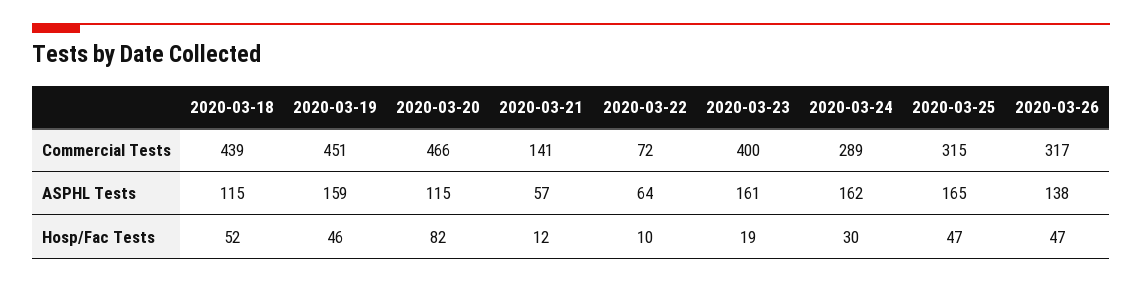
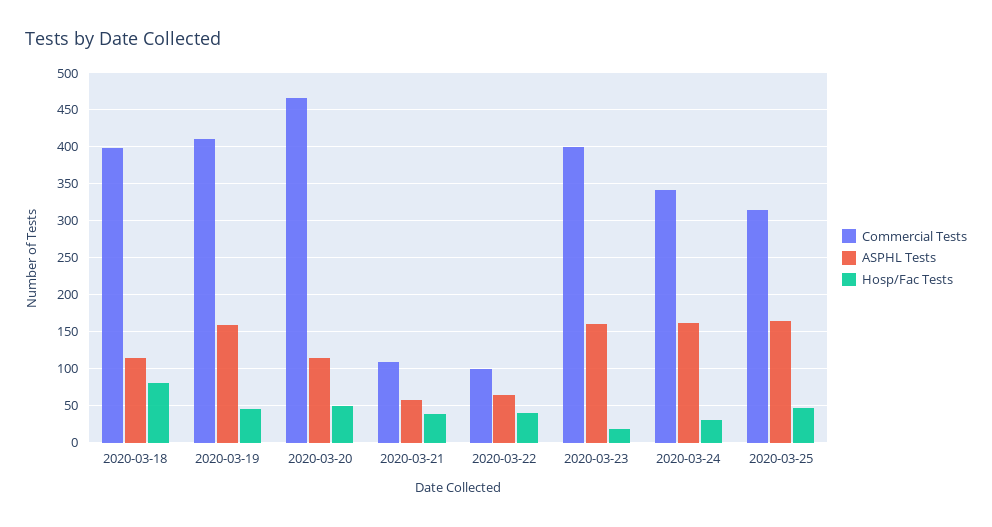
  {
    "Commercial Tests": {
-     "2020-03-18": 439,
+     "2020-03-18": 400,
-     "2020-03-19": 451,
+     "2020-03-19": 410,
      "2020-03-20": 466,
-     "2020-03-21": 141,
+     "2020-03-21": 110,
-     "2020-03-22": 72,
+     "2020-03-22": 100,
      "2020-03-23": 400,
-     "2020-03-24": 289,
+     "2020-03-24": 340,
-     "2020-03-25": 315,
+     "2020-03-25": 315
-     "2020-03-26": 317
    },
    "ASPHL Tests": {
      "2020-03-18": 115,
      "2020-03-19": 159,
      "2020-03-20": 115,
      "2020-03-21": 57,
      "2020-03-22": 64,
      "2020-03-23": 161,
      "2020-03-24": 162,
-     "2020-03-25": 165,
+     "2020-03-25": 165
-     "2020-03-26": 138
    },
    "Hosp/Fac Tests": {
-     "2020-03-18": 52,
+     "2020-03-18": 80,
      "2020-03-19": 46,
-     "2020-03-20": 82,
+     "2020-03-20": 50,
-     "2020-03-21": 12,
+     "2020-03-21": 40,
-     "2020-03-22": 10,
+     "2020-03-22": 40,
      "2020-03-23": 19,
      "2020-03-24": 30,
-     "2020-03-25": 47,
+     "2020-03-25": 47
-     "2020-03-26": 47
    }
  }

